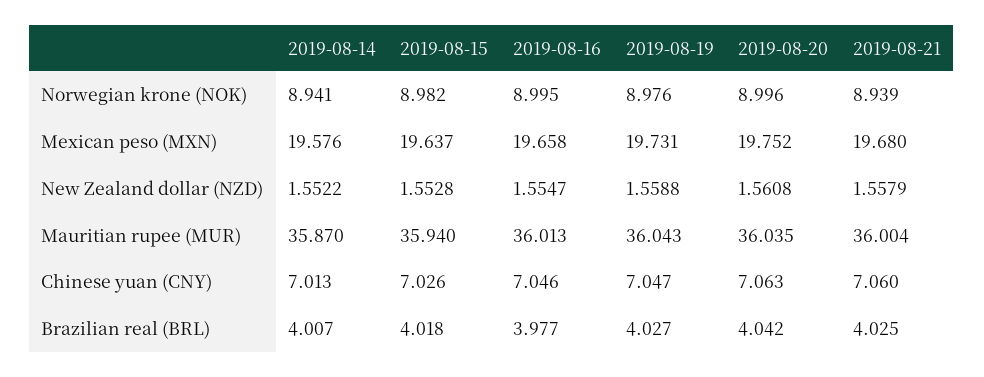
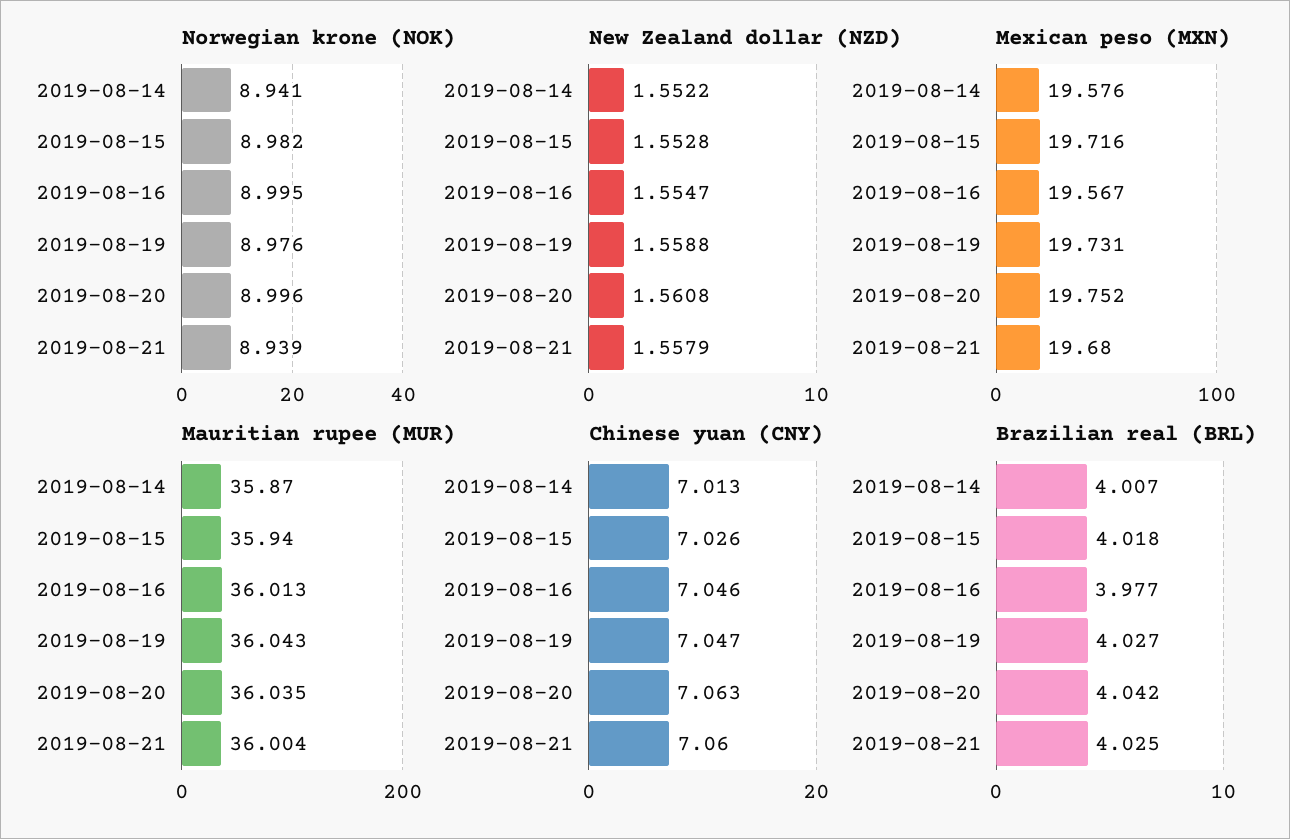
  {
    "Norwegian krone (NOK)": {
      "2019-08-14": 8.941,
      "2019-08-15": 8.982,
      "2019-08-16": 8.995,
      "2019-08-19": 8.976,
      "2019-08-20": 8.996,
      "2019-08-21": 8.939
    },
    "Mexican peso (MXN)": {
      "2019-08-14": 19.576,
-     "2019-08-15": 19.637,
+     "2019-08-15": 19.716,
-     "2019-08-16": 19.658,
+     "2019-08-16": 19.567,
      "2019-08-19": 19.731,
      "2019-08-20": 19.752,
      "2019-08-21": 19.68
    },
    "New Zealand dollar (NZD)": {
      "2019-08-14": 1.5522,
      "2019-08-15": 1.5528,
      "2019-08-16": 1.5547,
      "2019-08-19": 1.5588,
      "2019-08-20": 1.5608,
      "2019-08-21": 1.5579
    },
    "Mauritian rupee (MUR)": {
      "2019-08-14": 35.87,
      "2019-08-15": 35.94,
      "2019-08-16": 36.013,
      "2019-08-19": 36.043,
      "2019-08-20": 36.035,
      "2019-08-21": 36.004
    },
    "Chinese yuan (CNY)": {
      "2019-08-14": 7.013,
      "2019-08-15": 7.026,
      "2019-08-16": 7.046,
      "2019-08-19": 7.047,
      "2019-08-20": 7.063,
      "2019-08-21": 7.06
    },
    "Brazilian real (BRL)": {
      "2019-08-14": 4.007,
      "2019-08-15": 4.018,
      "2019-08-16": 3.977,
      "2019-08-19": 4.027,
      "2019-08-20": 4.042,
      "2019-08-21": 4.025
    }
  }

